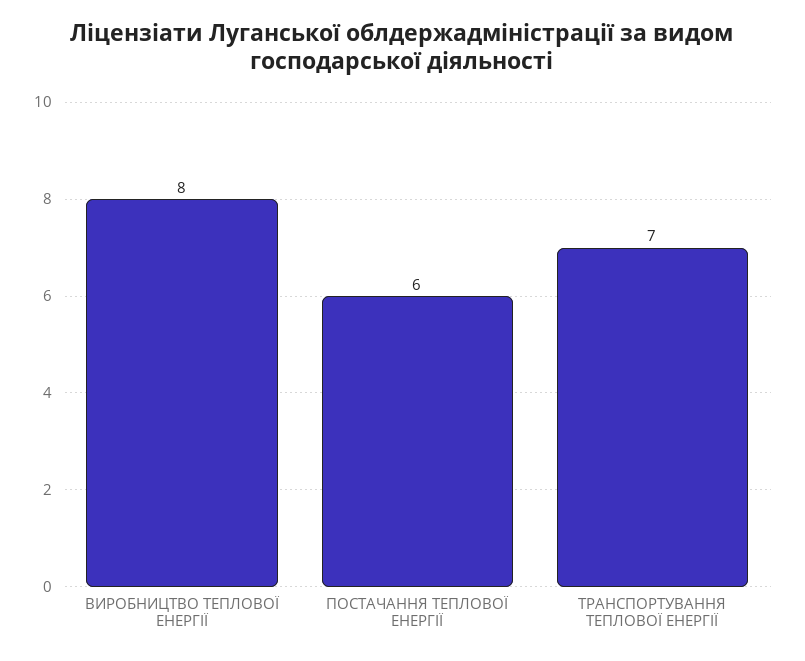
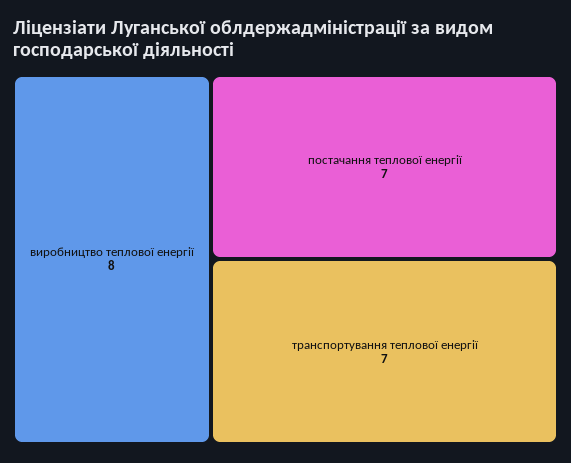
  {
    "ВИРОБНИЦТВО ТЕПЛОВОЇ ЕНЕРГІЇ": 8,
-   "ПОСТАЧАННЯ ТЕПЛОВОЇ ЕНЕРГІЇ": 6,
+   "ПОСТАЧАННЯ ТЕПЛОВОЇ ЕНЕРГІЇ": 7,
    "ТРАНСПОРТУВАННЯ ТЕПЛОВОЇ ЕНЕРГІЇ": 7
  }

